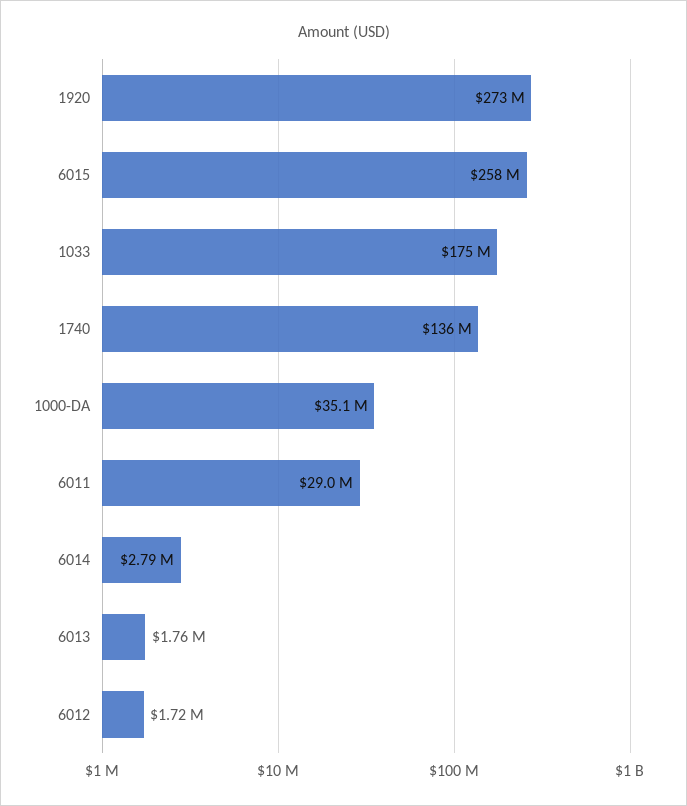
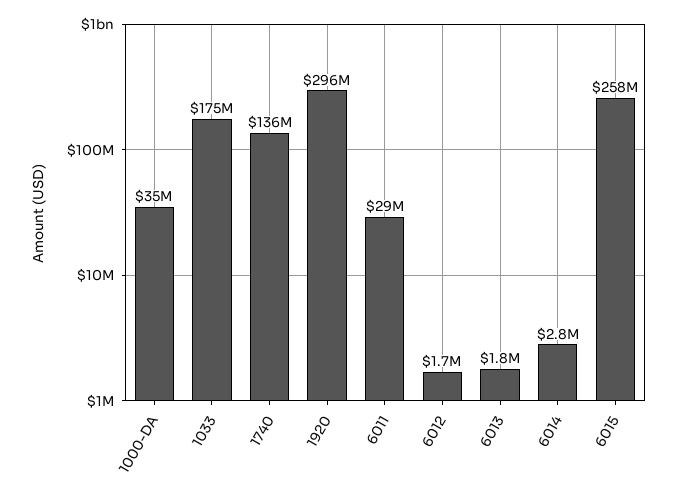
  {
-   "1920": 273000000,
+   "1920": 296000000,
    "6015": 258000000,
    "1033": 175000000,
    "1740": 136000000,
    "1000-DA": 35100000,
    "6011": 29000000,
    "6014": 2790000,
    "6013": 1760000,
    "6012": 1720000
  }

